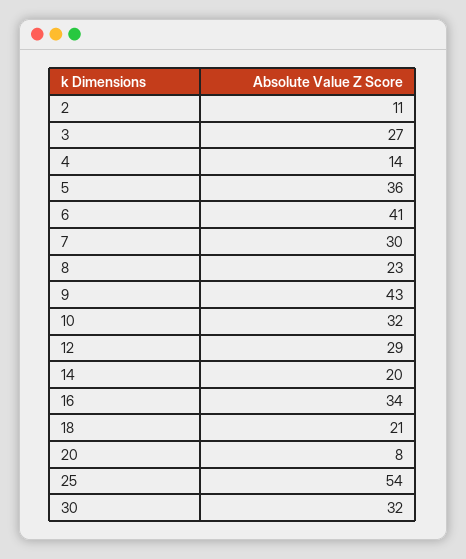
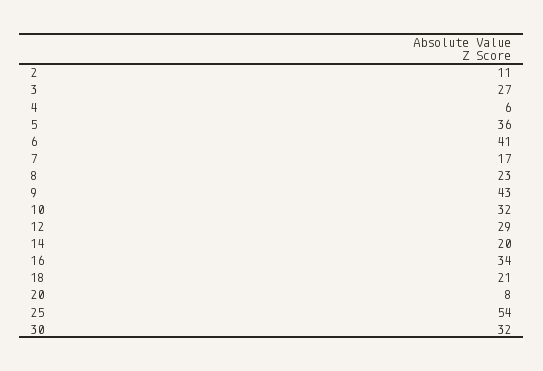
  {
    "2": 11,
    "3": 27,
-   "4": 14,
+   "4": 6,
    "5": 36,
    "6": 41,
-   "7": 30,
+   "7": 17,
    "8": 23,
    "9": 43,
    "10": 32,
    "12": 29,
    "14": 20,
    "16": 34,
    "18": 21,
    "20": 8,
    "25": 54,
    "30": 32
  }

